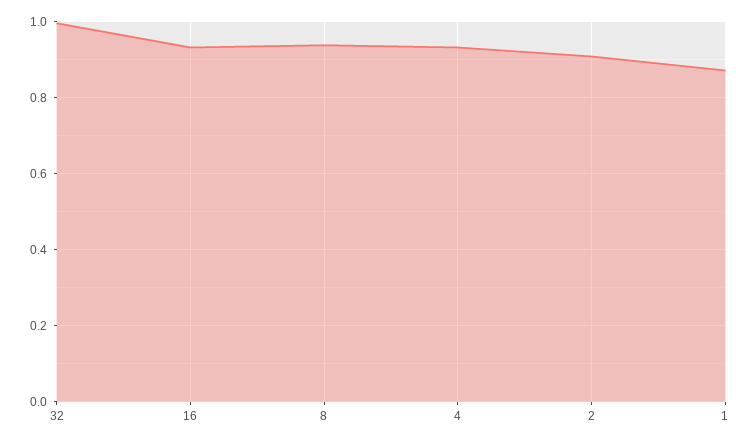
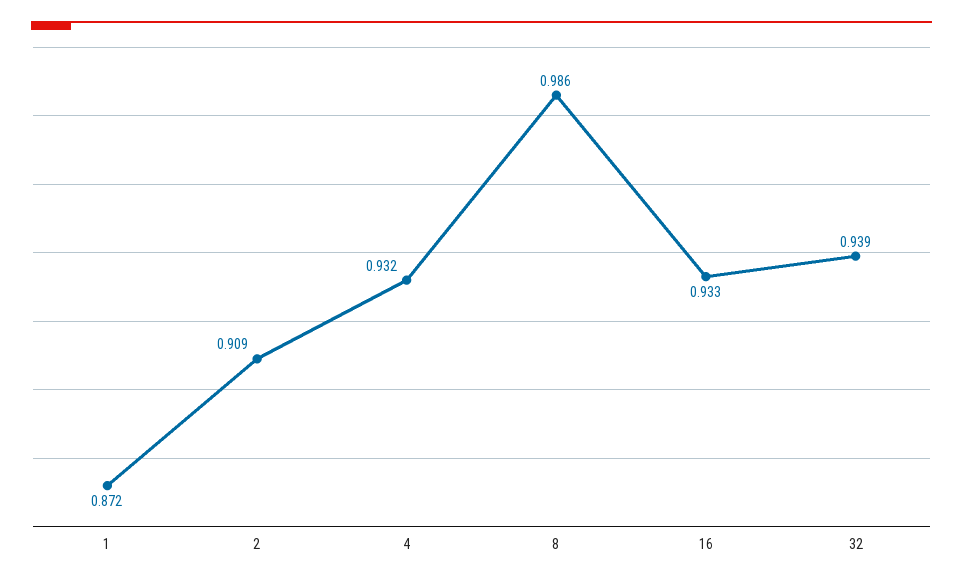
  {
-   "32": 1,
+   "32": 0.939,
    "16": 0.933,
-   "8": 0.94,
+   "8": 0.986,
    "4": 0.932,
    "2": 0.909,
    "1": 0.872
  }

